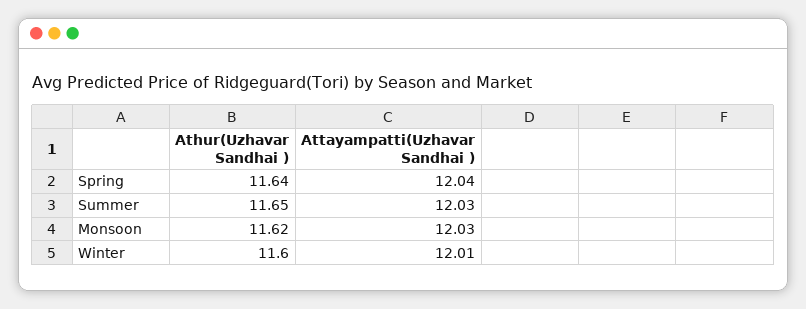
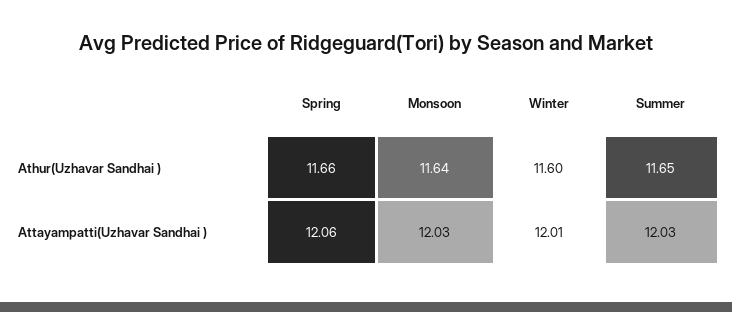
  {
    "Athur(Uzhavar Sandhai )": {
-     "Spring": 11.64,
+     "Spring": 11.66,
      "Summer": 11.65,
-     "Monsoon": 11.62,
+     "Monsoon": 11.64,
      "Winter": 11.6
    },
    "Attayampatti(Uzhavar Sandhai )": {
-     "Spring": 12.04,
+     "Spring": 12.06,
      "Summer": 12.03,
      "Monsoon": 12.03,
      "Winter": 12.01
    }
  }

